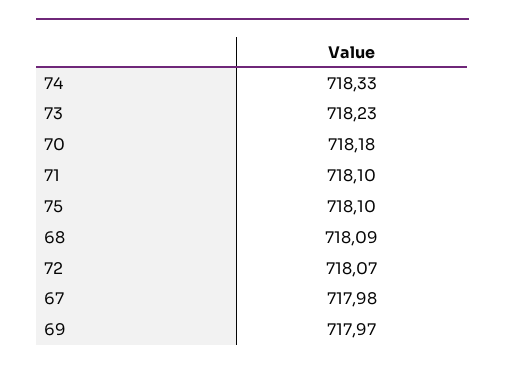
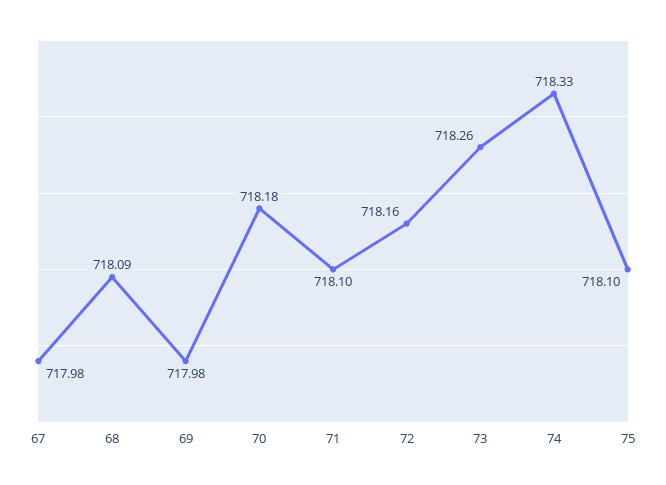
  {
    "74": 718.33,
-   "73": 718.23,
+   "73": 718.26,
    "70": 718.18,
    "71": 718.1,
    "75": 718.1,
    "68": 718.09,
-   "72": 718.07,
+   "72": 718.16,
    "67": 717.98,
-   "69": 717.97
+   "69": 717.98
  }

